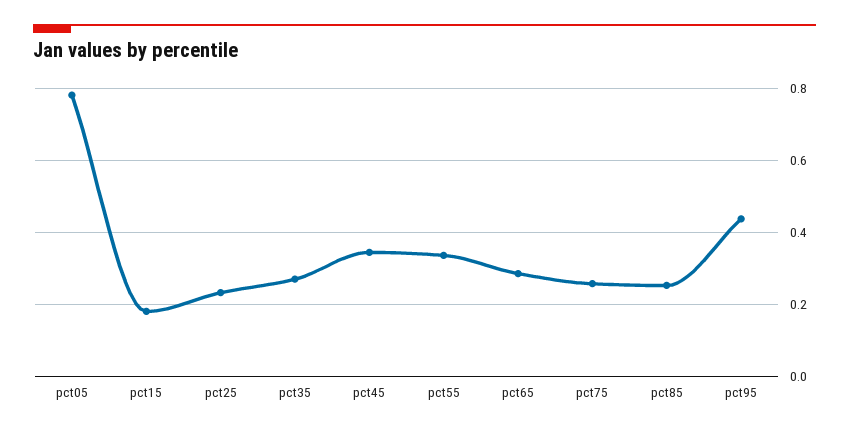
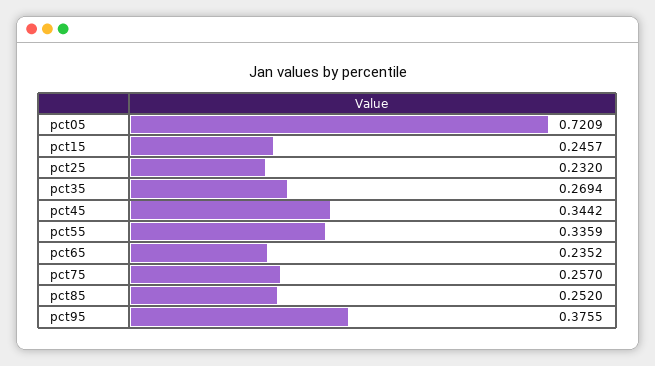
  {
-   "pct05": 0.78,
+   "pct05": 0.7209,
-   "pct15": 0.18,
+   "pct15": 0.2457,
    "pct25": 0.232,
    "pct35": 0.2694,
    "pct45": 0.3442,
    "pct55": 0.3359,
-   "pct65": 0.28,
+   "pct65": 0.2352,
    "pct75": 0.257,
    "pct85": 0.252,
-   "pct95": 0.44
+   "pct95": 0.3755
  }

